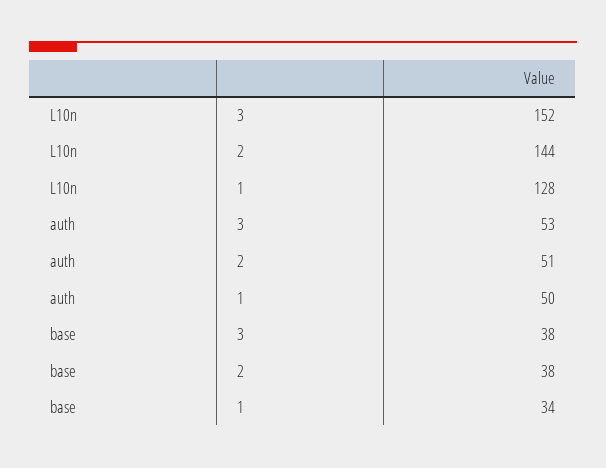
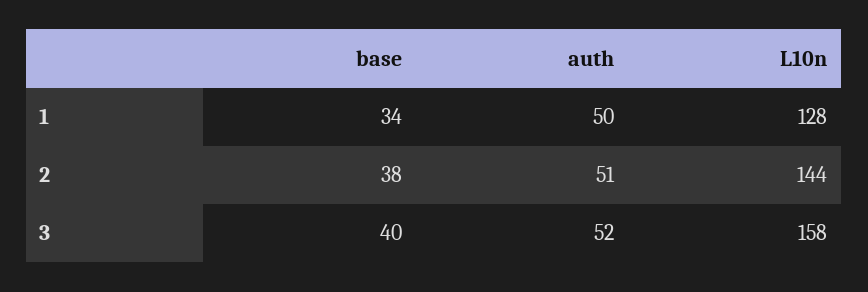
  {
    "L10n": {
-     "3": 152,
+     "3": 158,
      "2": 144,
      "1": 128
    },
    "auth": {
-     "3": 53,
+     "3": 52,
      "2": 51,
      "1": 50
    },
    "base": {
-     "3": 38,
+     "3": 40,
      "2": 38,
      "1": 34
    }
  }

